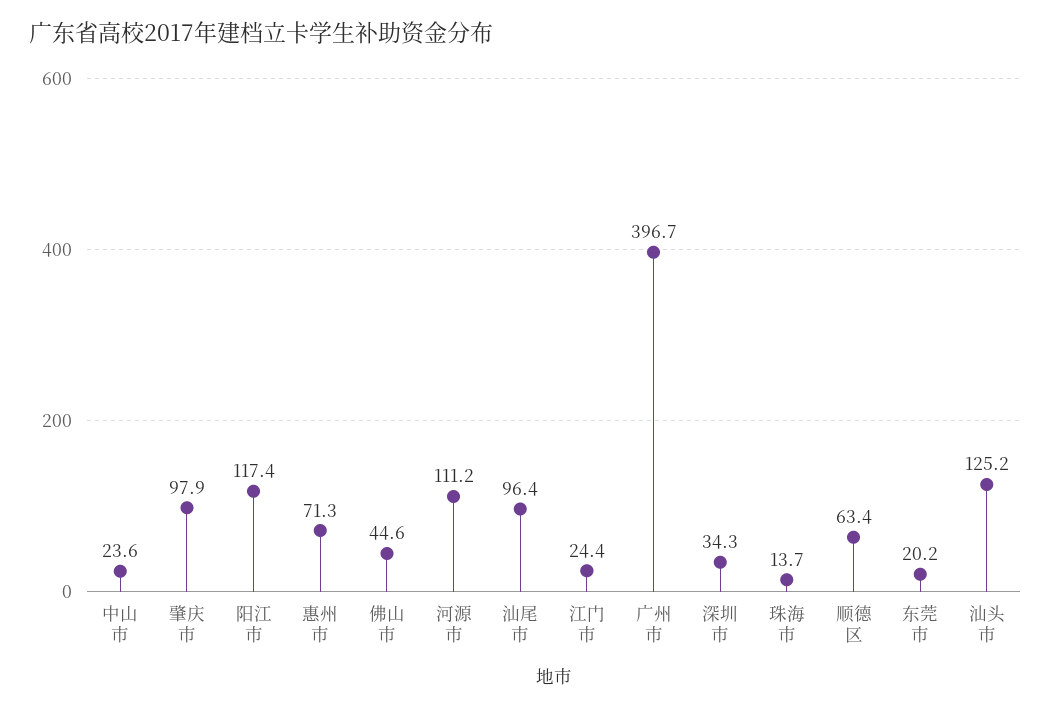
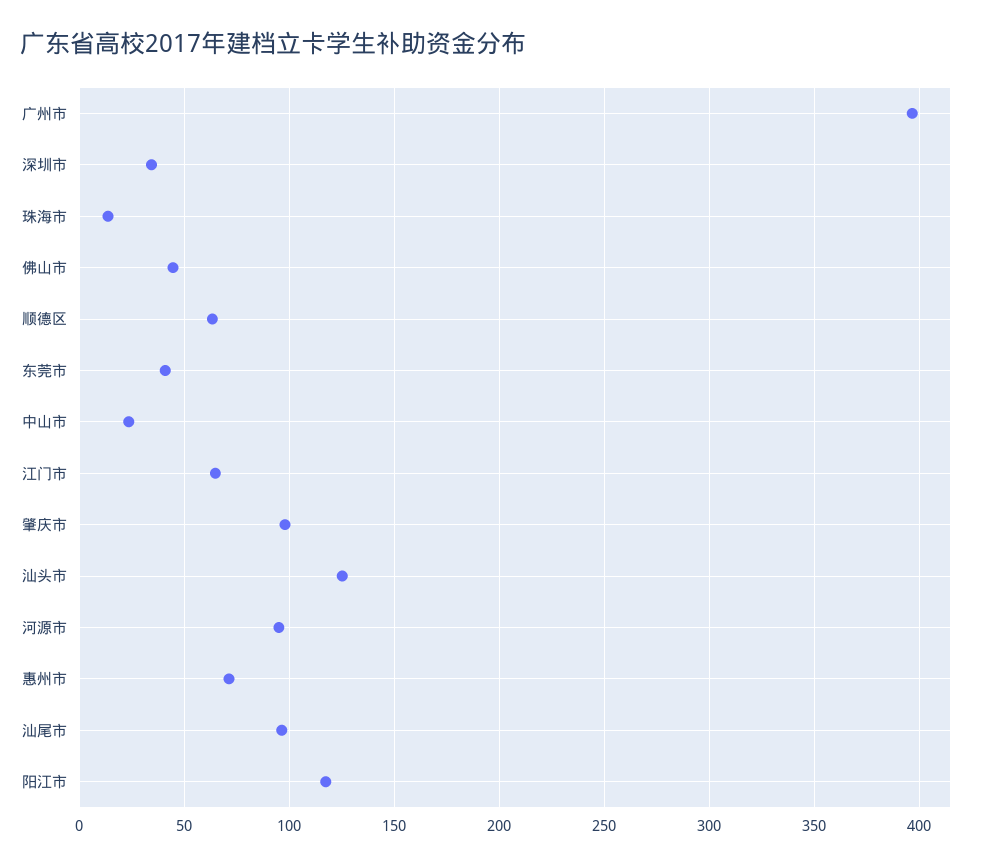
  {
    "中山市": 23.6,
    "肇庆市": 97.9,
    "阳江市": 117.4,
    "惠州市": 71.3,
    "佛山市": 44.6,
-   "河源市": 111.2,
+   "河源市": 95,
    "汕尾市": 96.4,
-   "江门市": 24.4,
+   "江门市": 65,
    "广州市": 396.7,
    "深圳市": 34.3,
    "珠海市": 13.7,
    "顺德区": 63.4,
-   "东莞市": 20.2,
+   "东莞市": 40,
    "汕头市": 125.2
  }

